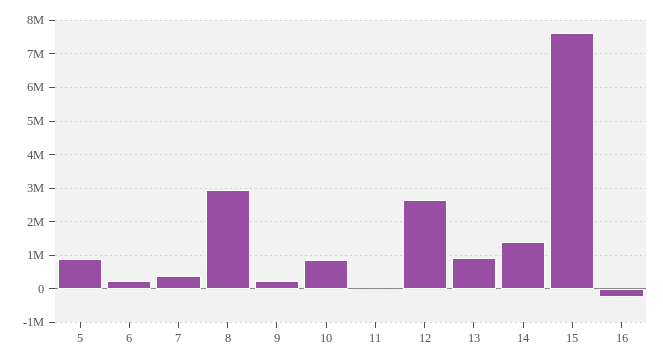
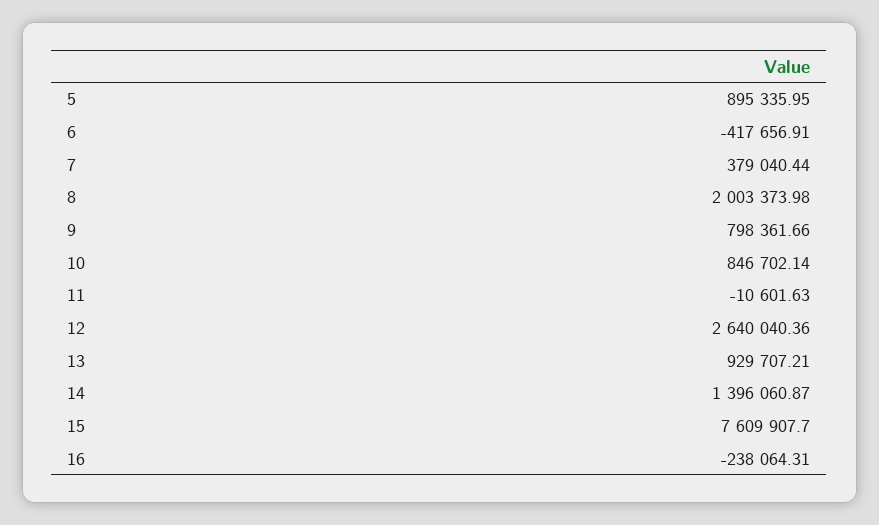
  {
    "5": 895335.95,
-   "6": 200000,
+   "6": -417656.91,
    "7": 379040.44,
-   "8": 3000000,
+   "8": 2003373.98,
-   "9": 200000,
+   "9": 798361.66,
    "10": 846702.14,
    "11": -10601.63,
    "12": 2640040.36,
    "13": 929707.21,
    "14": 1396060.87,
    "15": 7609907.7,
    "16": -238064.31
  }

